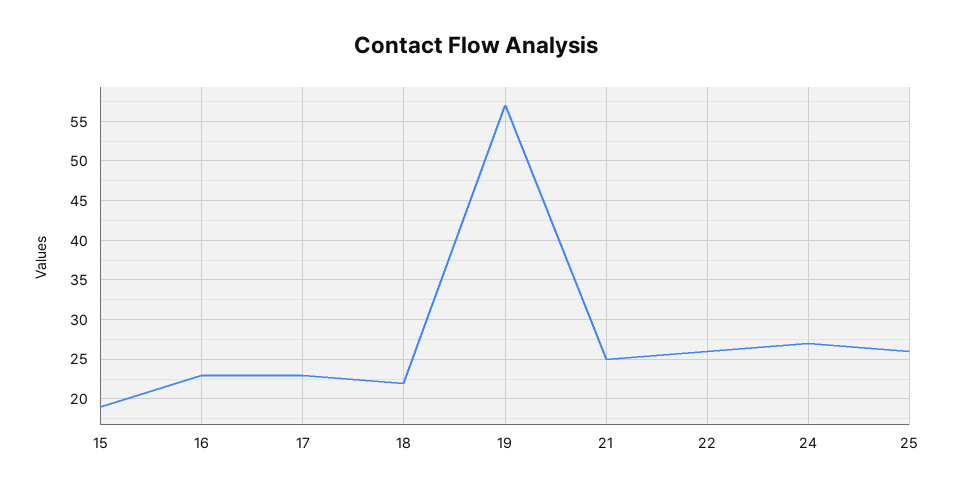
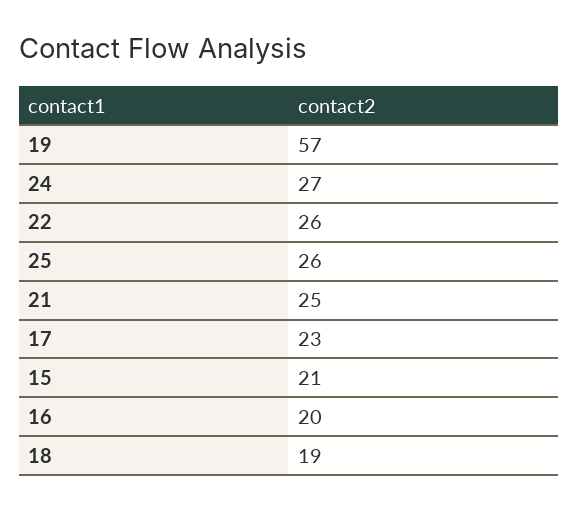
  {
-   "15": 19,
+   "15": 21,
-   "16": 23,
+   "16": 20,
    "17": 23,
-   "18": 22,
+   "18": 19,
    "19": 57,
    "21": 25,
    "22": 26,
    "24": 27,
    "25": 26
  }

